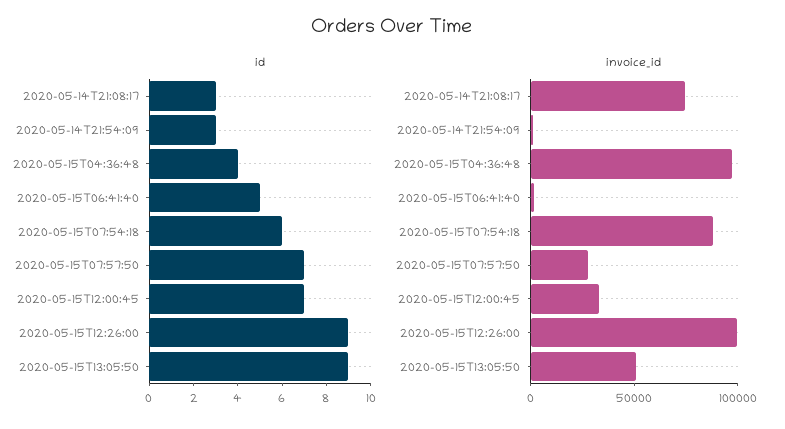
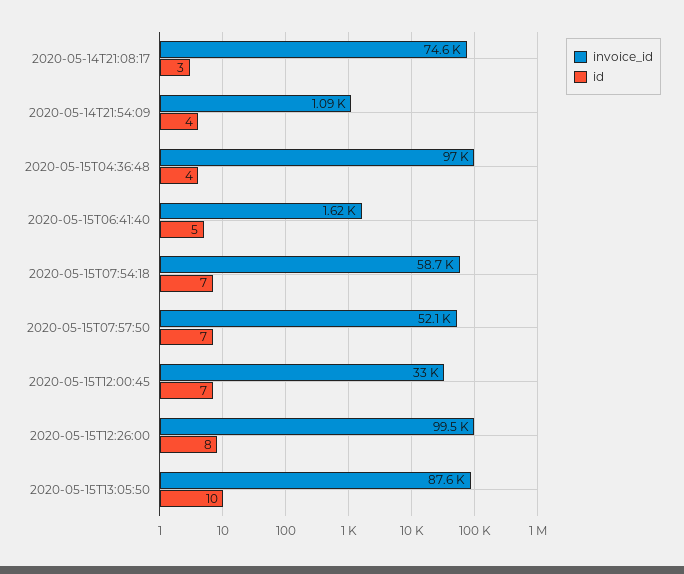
  {
    "id": {
      "2020-05-14T21:08:17": 3,
-     "2020-05-14T21:54:09": 3,
+     "2020-05-14T21:54:09": 4,
      "2020-05-15T04:36:48": 4,
      "2020-05-15T06:41:40": 5,
-     "2020-05-15T07:54:18": 6,
+     "2020-05-15T07:54:18": 7,
      "2020-05-15T07:57:50": 7,
      "2020-05-15T12:00:45": 7,
-     "2020-05-15T12:26:00": 9,
+     "2020-05-15T12:26:00": 8,
-     "2020-05-15T13:05:50": 9
+     "2020-05-15T13:05:50": 10
    },
    "invoice_id": {
      "2020-05-14T21:08:17": 74600,
      "2020-05-14T21:54:09": 1090,
      "2020-05-15T04:36:48": 97000,
      "2020-05-15T06:41:40": 1620,
-     "2020-05-15T07:54:18": 90000,
+     "2020-05-15T07:54:18": 58700,
-     "2020-05-15T07:57:50": 30000,
+     "2020-05-15T07:57:50": 52100,
      "2020-05-15T12:00:45": 33000,
      "2020-05-15T12:26:00": 99500,
-     "2020-05-15T13:05:50": 50000
+     "2020-05-15T13:05:50": 87600
    }
  }

